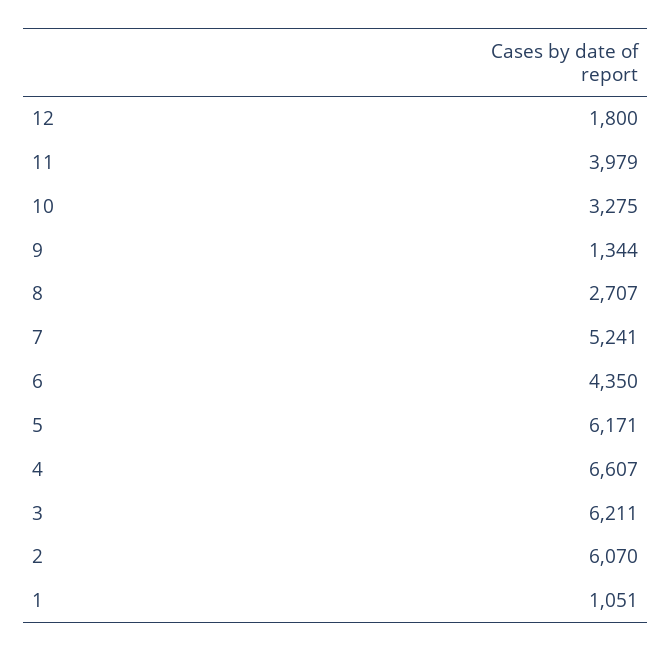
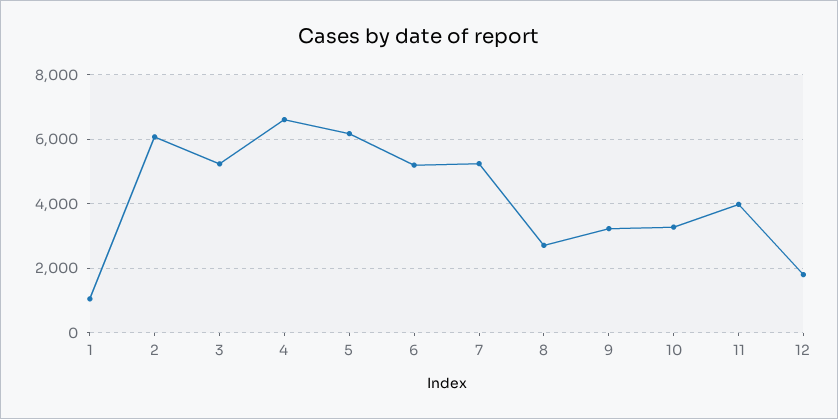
  {
    "12": 1800,
    "11": 3979,
    "10": 3275,
-   "9": 1344,
+   "9": 3200,
    "8": 2707,
    "7": 5241,
-   "6": 4350,
+   "6": 5200,
    "5": 6171,
    "4": 6607,
-   "3": 6211,
+   "3": 5200,
    "2": 6070,
    "1": 1051
  }

